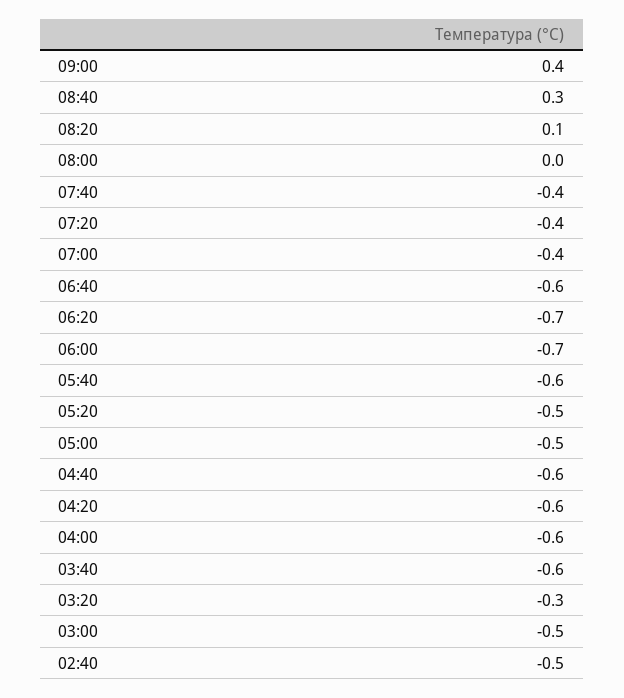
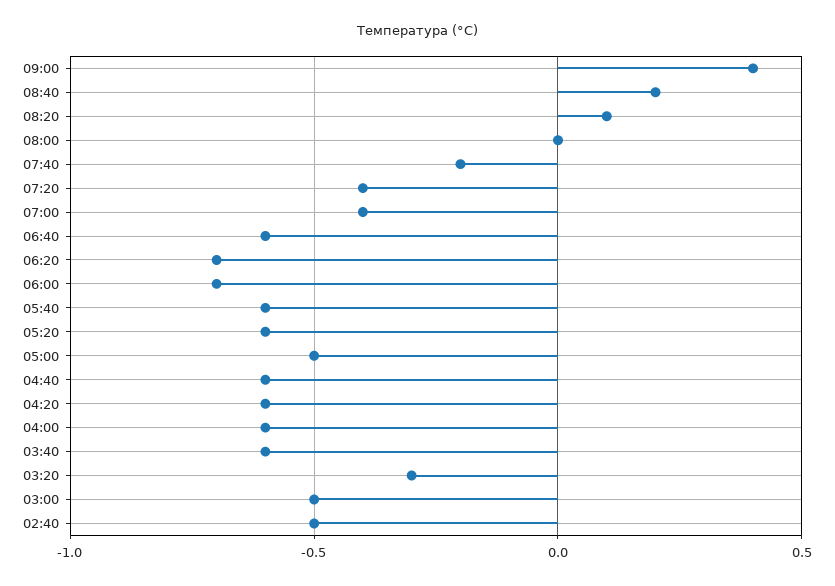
  {
    "09:00": 0.4,
-   "08:40": 0.3,
+   "08:40": 0.2,
    "08:20": 0.1,
    "08:00": 0,
-   "07:40": -0.4,
+   "07:40": -0.2,
    "07:20": -0.4,
    "07:00": -0.4,
    "06:40": -0.6,
    "06:20": -0.7,
    "06:00": -0.7,
    "05:40": -0.6,
-   "05:20": -0.5,
+   "05:20": -0.6,
    "05:00": -0.5,
    "04:40": -0.6,
    "04:20": -0.6,
    "04:00": -0.6,
    "03:40": -0.6,
    "03:20": -0.3,
    "03:00": -0.5,
    "02:40": -0.5
  }

